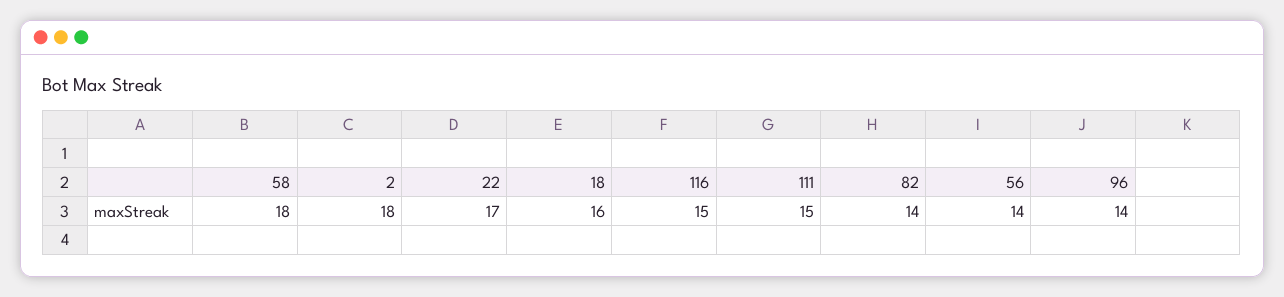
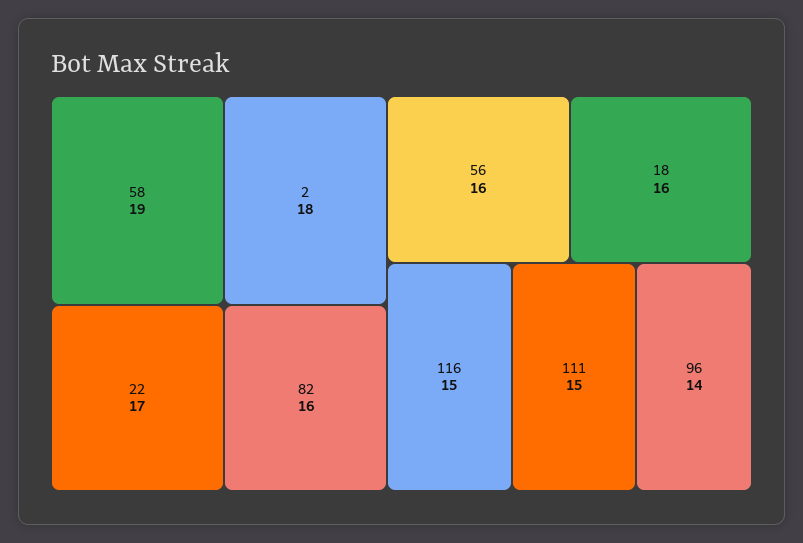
  {
-   "58": 18,
+   "58": 19,
    "2": 18,
    "22": 17,
    "18": 16,
    "116": 15,
    "111": 15,
-   "82": 14,
+   "82": 16,
-   "56": 14,
+   "56": 16,
    "96": 14
  }

